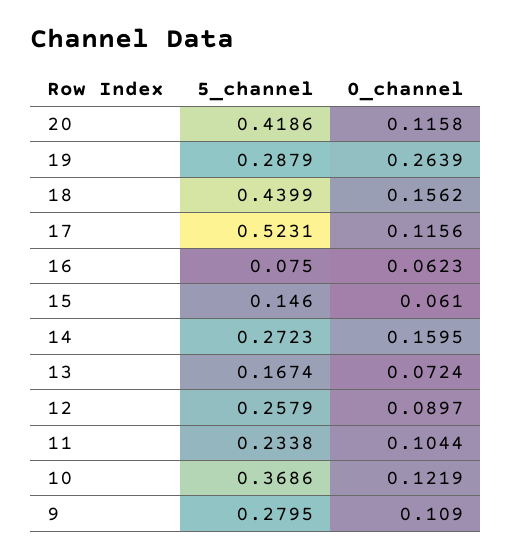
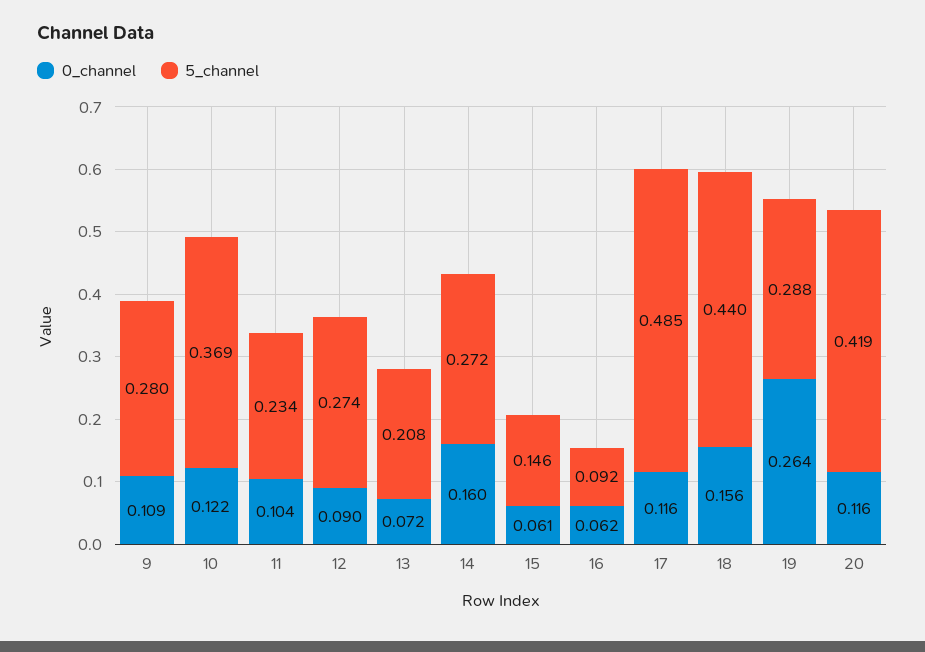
  {
    "5_channel": {
      "20": 0.4186,
      "19": 0.2879,
      "18": 0.4399,
-     "17": 0.5231,
+     "17": 0.485,
-     "16": 0.075,
+     "16": 0.092,
      "15": 0.146,
      "14": 0.2723,
-     "13": 0.1674,
+     "13": 0.208,
-     "12": 0.2579,
+     "12": 0.274,
      "11": 0.2338,
      "10": 0.3686,
      "9": 0.2795
    },
    "0_channel": {
      "20": 0.1158,
      "19": 0.2639,
      "18": 0.1562,
      "17": 0.1156,
      "16": 0.0623,
      "15": 0.061,
      "14": 0.1595,
      "13": 0.0724,
      "12": 0.0897,
      "11": 0.1044,
      "10": 0.1219,
      "9": 0.109
    }
  }

